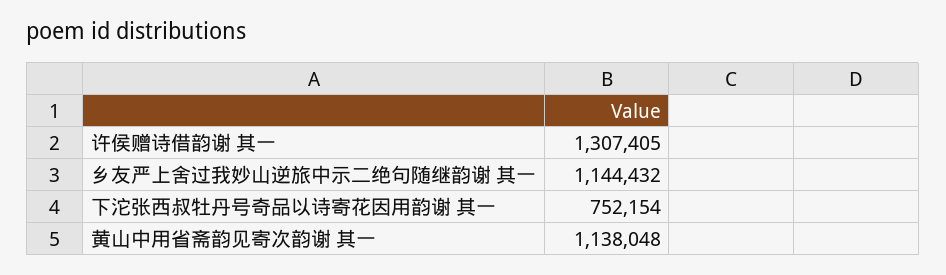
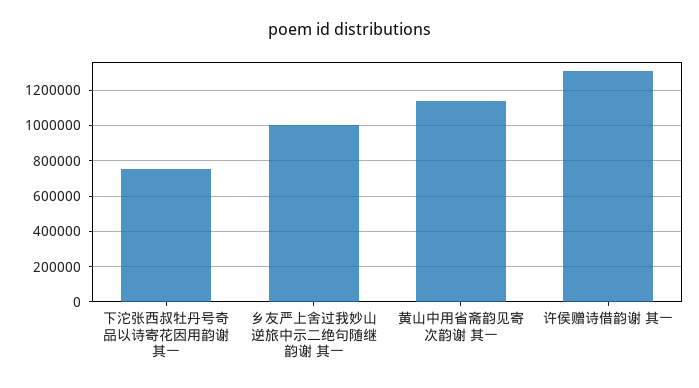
  {
    "许侯赠诗借韵谢 其一": 1307405,
-   "乡友严上舍过我妙山逆旅中示二绝句随继韵谢 其一": 1144432,
+   "乡友严上舍过我妙山逆旅中示二绝句随继韵谢 其一": 1000000,
    "下沱张西叔牡丹号奇品以诗寄花因用韵谢 其一": 752154,
    "黄山中用省斋韵见寄次韵谢 其一": 1138048
  }

